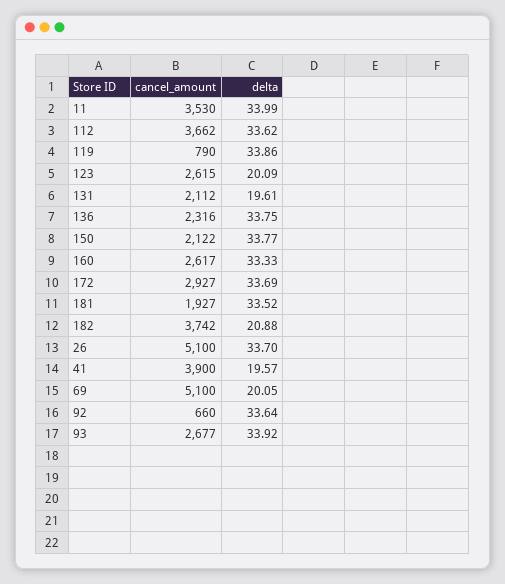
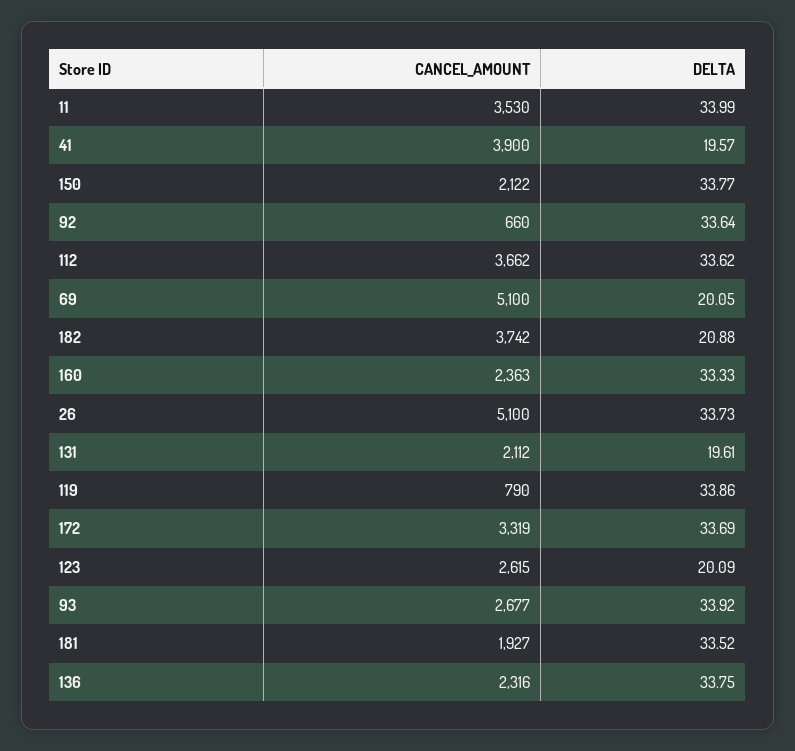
  {
    "cancel_amount": {
      "11": 3530,
      "112": 3662,
      "119": 790,
      "123": 2615,
      "131": 2112,
      "136": 2316,
      "150": 2122,
-     "160": 2617,
+     "160": 2363,
-     "172": 2927,
+     "172": 3319,
      "181": 1927,
      "182": 3742,
      "26": 5100,
      "41": 3900,
      "69": 5100,
      "92": 660,
      "93": 2677
    },
    "delta": {
      "11": 33.99,
      "112": 33.62,
      "119": 33.86,
      "123": 20.09,
      "131": 19.61,
      "136": 33.75,
      "150": 33.77,
      "160": 33.33,
      "172": 33.69,
      "181": 33.52,
      "182": 20.88,
-     "26": 33.7,
+     "26": 33.73,
      "41": 19.57,
      "69": 20.05,
      "92": 33.64,
      "93": 33.92
    }
  }

